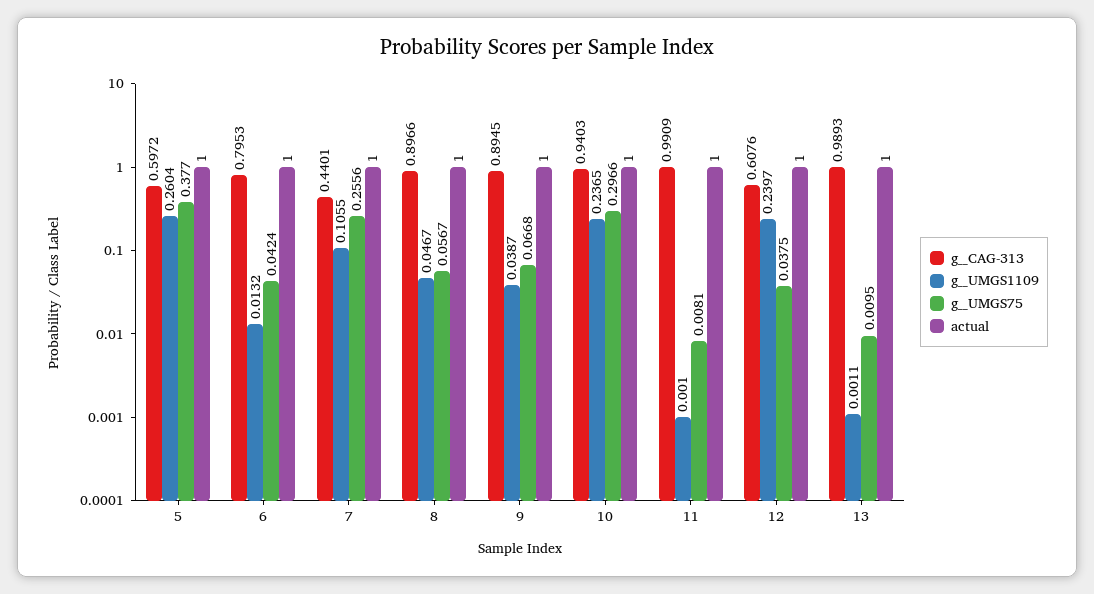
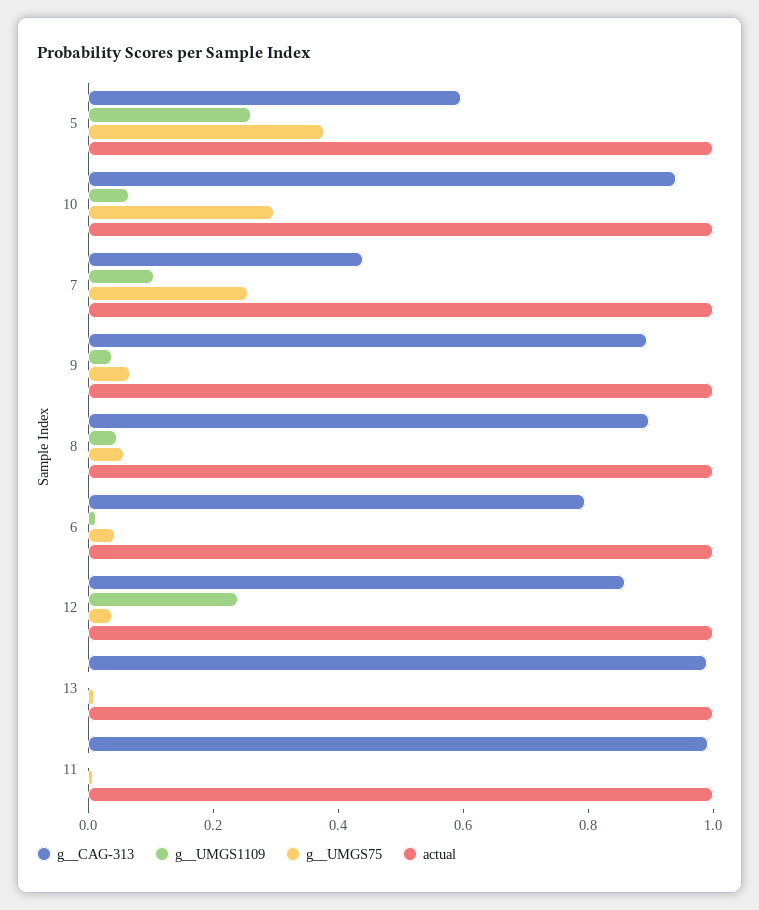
  {
    "g__CAG-313": {
      "5": 0.5972,
      "6": 0.7953,
      "7": 0.4401,
      "8": 0.8966,
      "9": 0.8945,
      "10": 0.9403,
      "11": 0.9909,
-     "12": 0.6076,
+     "12": 0.85,
      "13": 0.9893
    },
    "g__UMGS1109": {
      "5": 0.2604,
      "6": 0.0132,
      "7": 0.1055,
      "8": 0.0467,
      "9": 0.0387,
-     "10": 0.2365,
+     "10": 0.05,
      "11": 0.001,
      "12": 0.2397,
      "13": 0.0011
    },
    "g__UMGS75": {
      "5": 0.377,
      "6": 0.0424,
      "7": 0.2556,
      "8": 0.0567,
      "9": 0.0668,
      "10": 0.2966,
      "11": 0.0081,
      "12": 0.0375,
      "13": 0.0095
    },
    "actual": {
      "5": 1,
      "6": 1,
      "7": 1,
      "8": 1,
      "9": 1,
      "10": 1,
      "11": 1,
      "12": 1,
      "13": 1
    }
  }

